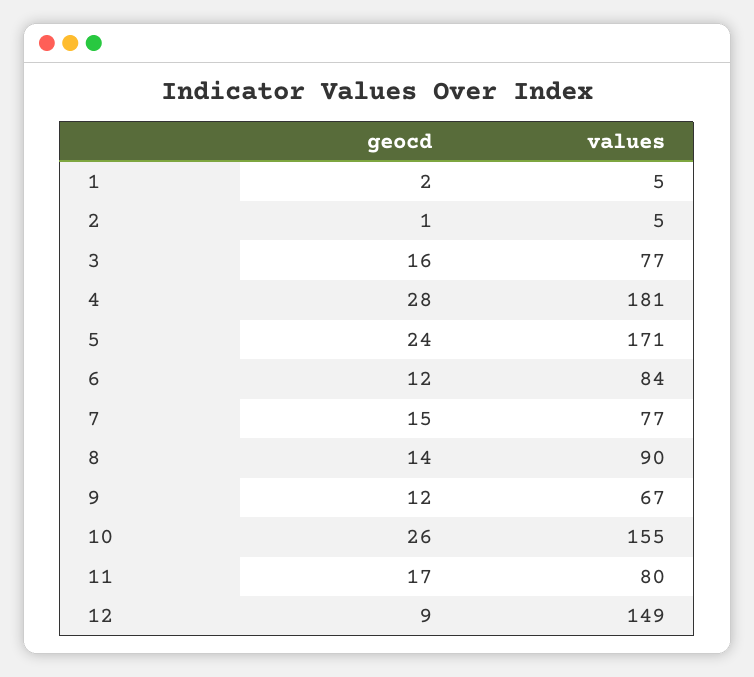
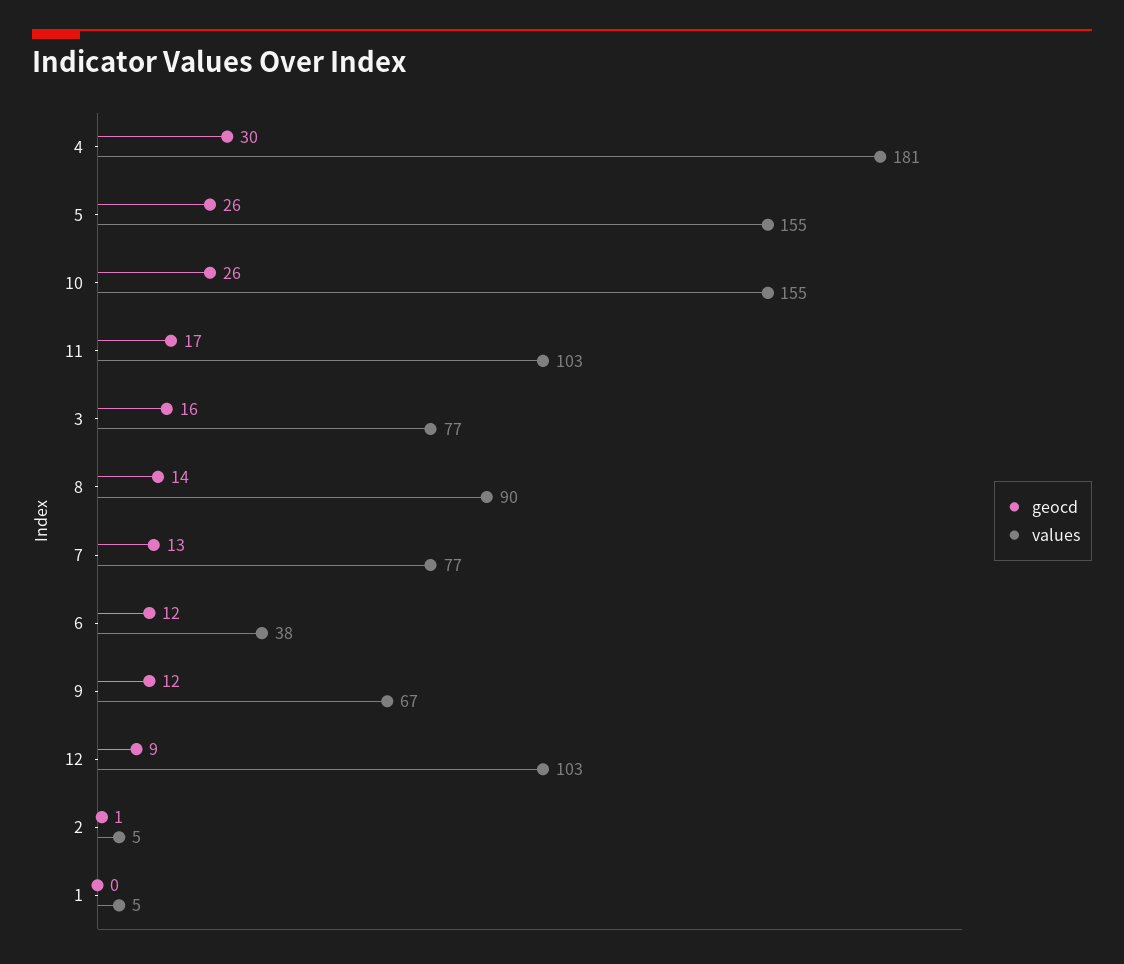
  {
    "geocd": {
-     "1": 2,
+     "1": 0,
      "2": 1,
      "3": 16,
-     "4": 28,
+     "4": 30,
-     "5": 24,
+     "5": 26,
      "6": 12,
-     "7": 15,
+     "7": 13,
      "8": 14,
      "9": 12,
      "10": 26,
      "11": 17,
      "12": 9
    },
    "values": {
      "1": 5,
      "2": 5,
      "3": 77,
      "4": 181,
-     "5": 171,
+     "5": 155,
-     "6": 84,
+     "6": 38,
      "7": 77,
      "8": 90,
      "9": 67,
      "10": 155,
-     "11": 80,
+     "11": 103,
-     "12": 149
+     "12": 103
    }
  }

